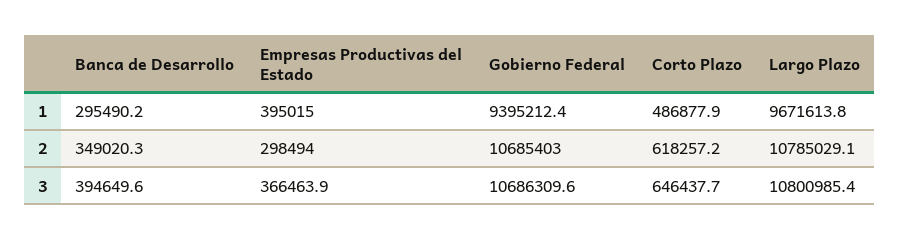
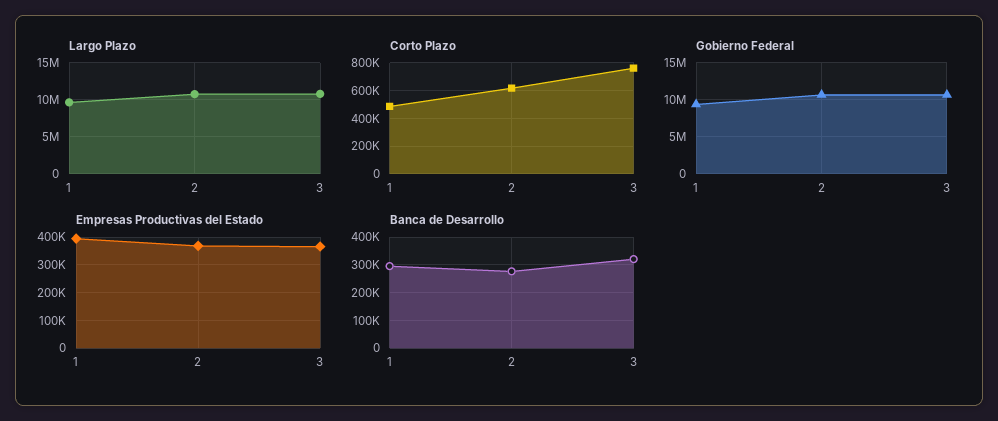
  {
    "Banca de Desarrollo": {
      "1": 295490.2,
-     "2": 349020.3,
+     "2": 275000,
-     "3": 394649.6
+     "3": 325000
    },
    "Empresas Productivas del Estado": {
      "1": 395015,
-     "2": 298494,
+     "2": 375000,
      "3": 366463.9
    },
    "Gobierno Federal": {
      "1": 9395212.4,
      "2": 10685403,
      "3": 10686309.6
    },
    "Corto Plazo": {
      "1": 486877.9,
      "2": 618257.2,
-     "3": 646437.7
+     "3": 750000
    },
    "Largo Plazo": {
      "1": 9671613.8,
      "2": 10785029.1,
      "3": 10800985.4
    }
  }

